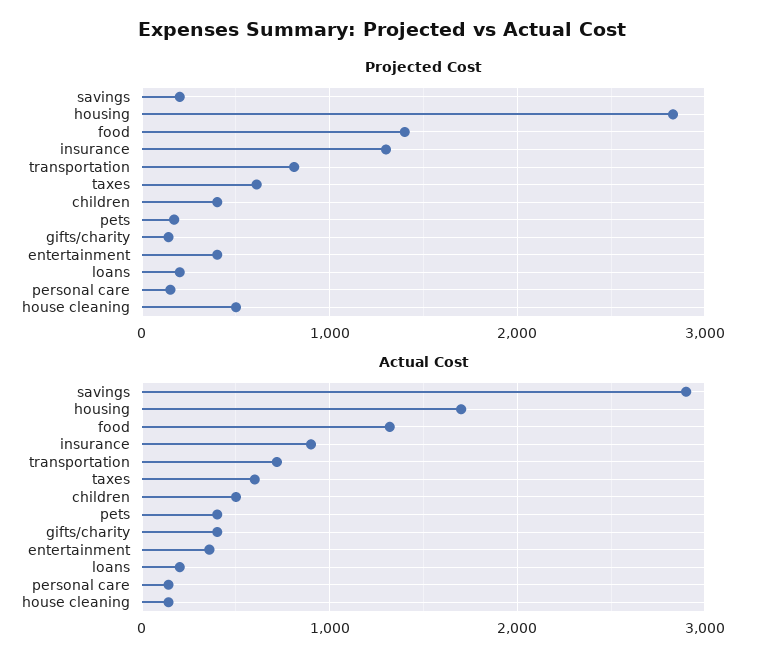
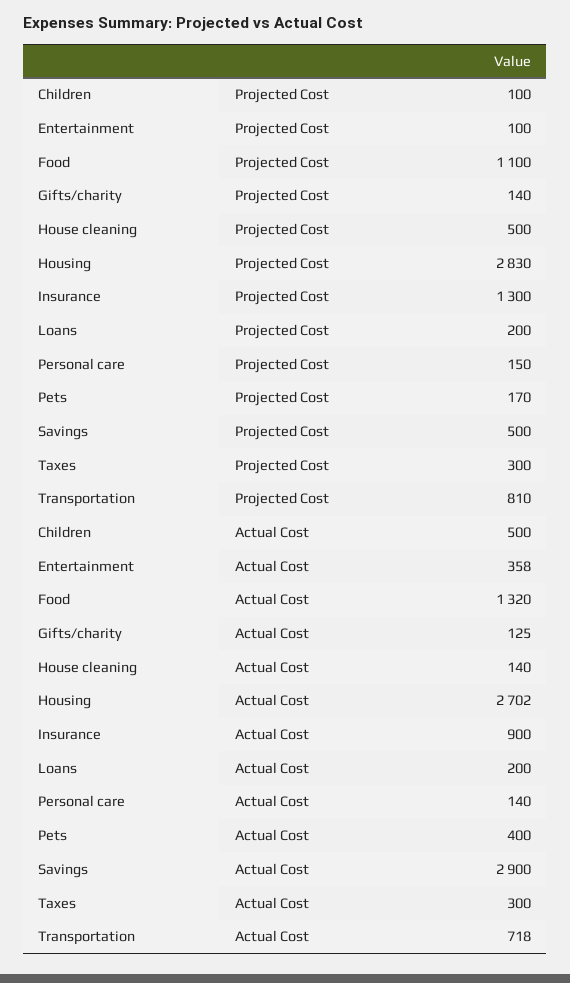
  {
    "Projected Cost": {
-     "savings": 200,
+     "savings": 500,
      "housing": 2830,
-     "food": 1400,
+     "food": 1100,
      "insurance": 1300,
      "transportation": 810,
-     "taxes": 600,
+     "taxes": 300,
-     "children": 400,
+     "children": 100,
      "pets": 170,
      "gifts/charity": 140,
-     "entertainment": 400,
+     "entertainment": 100,
      "loans": 200,
      "personal care": 150,
      "house cleaning": 500
    },
    "Actual Cost": {
      "savings": 2900,
-     "housing": 1700,
+     "housing": 2702,
      "food": 1320,
      "insurance": 900,
      "transportation": 718,
-     "taxes": 600,
+     "taxes": 300,
      "children": 500,
      "pets": 400,
-     "gifts/charity": 400,
+     "gifts/charity": 125,
      "entertainment": 358,
      "loans": 200,
      "personal care": 140,
      "house cleaning": 140
    }
  }

